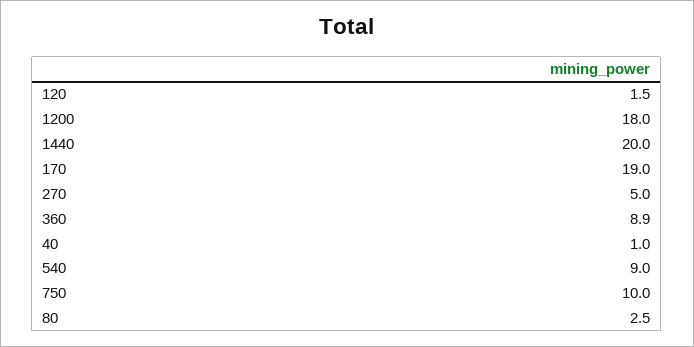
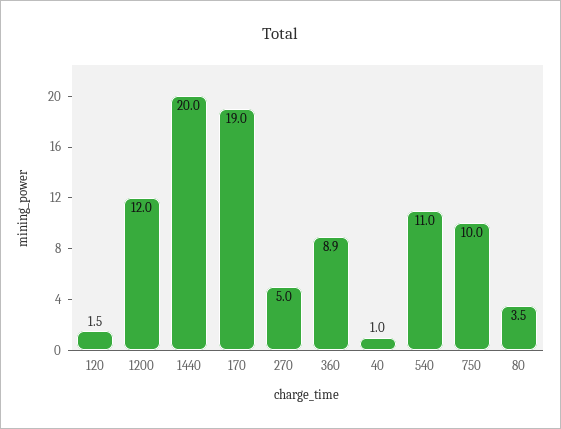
  {
    "120": 1.5,
-   "1200": 18,
+   "1200": 12,
    "1440": 20,
    "170": 19,
    "270": 5,
    "360": 8.9,
    "40": 1,
-   "540": 9,
+   "540": 11,
    "750": 10,
-   "80": 2.5
+   "80": 3.5
  }

